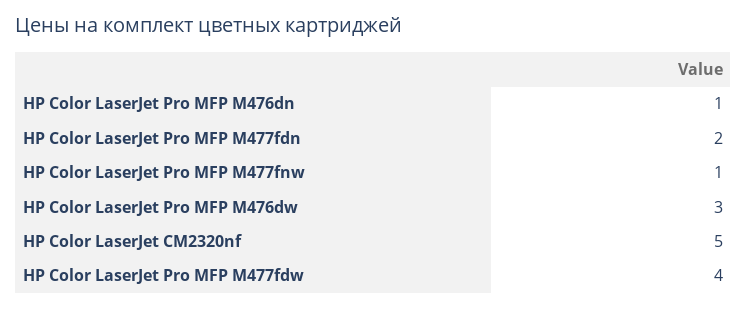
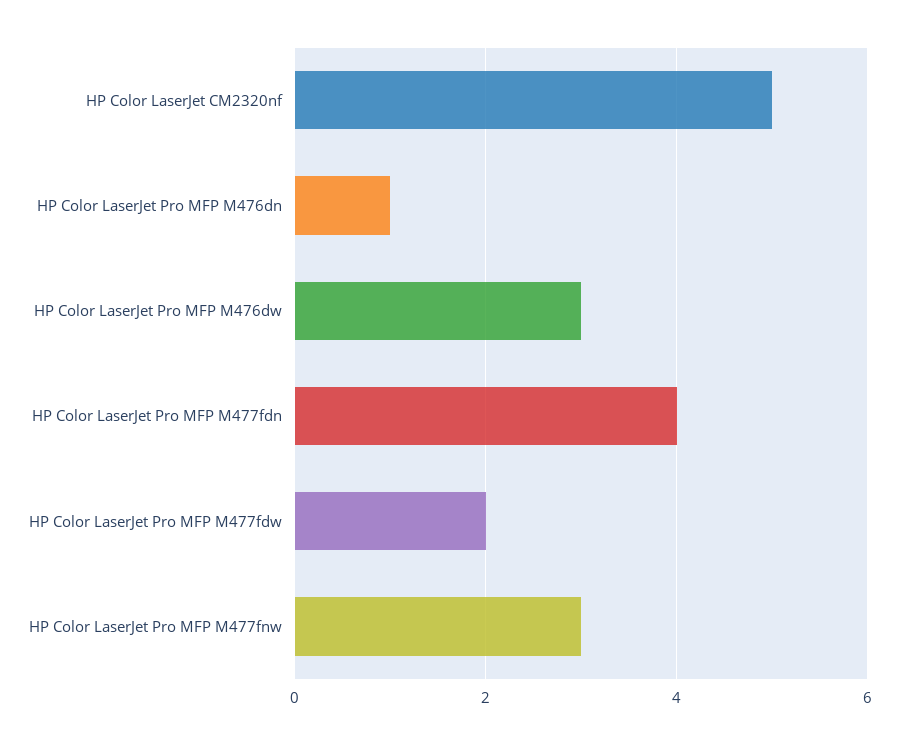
  {
    "HP Color LaserJet Pro MFP M476dn": 1,
-   "HP Color LaserJet Pro MFP M477fdn": 2,
+   "HP Color LaserJet Pro MFP M477fdn": 4,
-   "HP Color LaserJet Pro MFP M477fnw": 1,
+   "HP Color LaserJet Pro MFP M477fnw": 3,
    "HP Color LaserJet Pro MFP M476dw": 3,
    "HP Color LaserJet CM2320nf": 5,
-   "HP Color LaserJet Pro MFP M477fdw": 4
+   "HP Color LaserJet Pro MFP M477fdw": 2
  }

